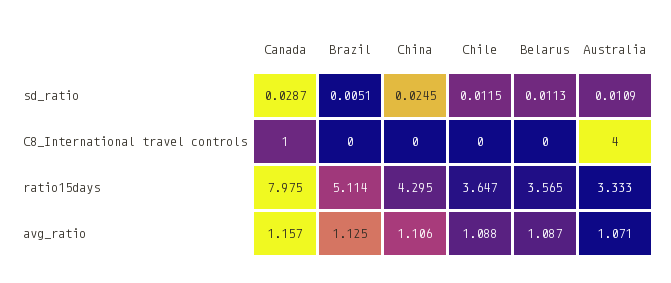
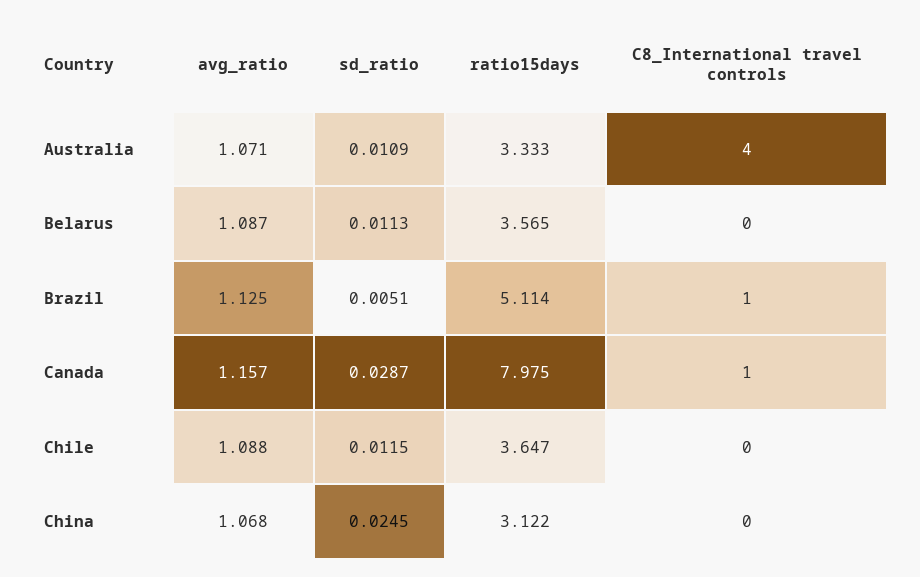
  {
    "Canada": {
      "sd_ratio": 0.0287,
      "C8_International travel controls": 1,
      "ratio15days": 7.975,
      "avg_ratio": 1.157
    },
    "Brazil": {
      "sd_ratio": 0.0051,
-     "C8_International travel controls": 0,
+     "C8_International travel controls": 1,
      "ratio15days": 5.114,
      "avg_ratio": 1.125
    },
    "China": {
      "sd_ratio": 0.0245,
      "C8_International travel controls": 0,
-     "ratio15days": 4.295,
+     "ratio15days": 3.122,
-     "avg_ratio": 1.106
+     "avg_ratio": 1.068
    },
    "Chile": {
      "sd_ratio": 0.0115,
      "C8_International travel controls": 0,
      "ratio15days": 3.647,
      "avg_ratio": 1.088
    },
    "Belarus": {
      "sd_ratio": 0.0113,
      "C8_International travel controls": 0,
      "ratio15days": 3.565,
      "avg_ratio": 1.087
    },
    "Australia": {
      "sd_ratio": 0.0109,
      "C8_International travel controls": 4,
      "ratio15days": 3.333,
      "avg_ratio": 1.071
    }
  }

